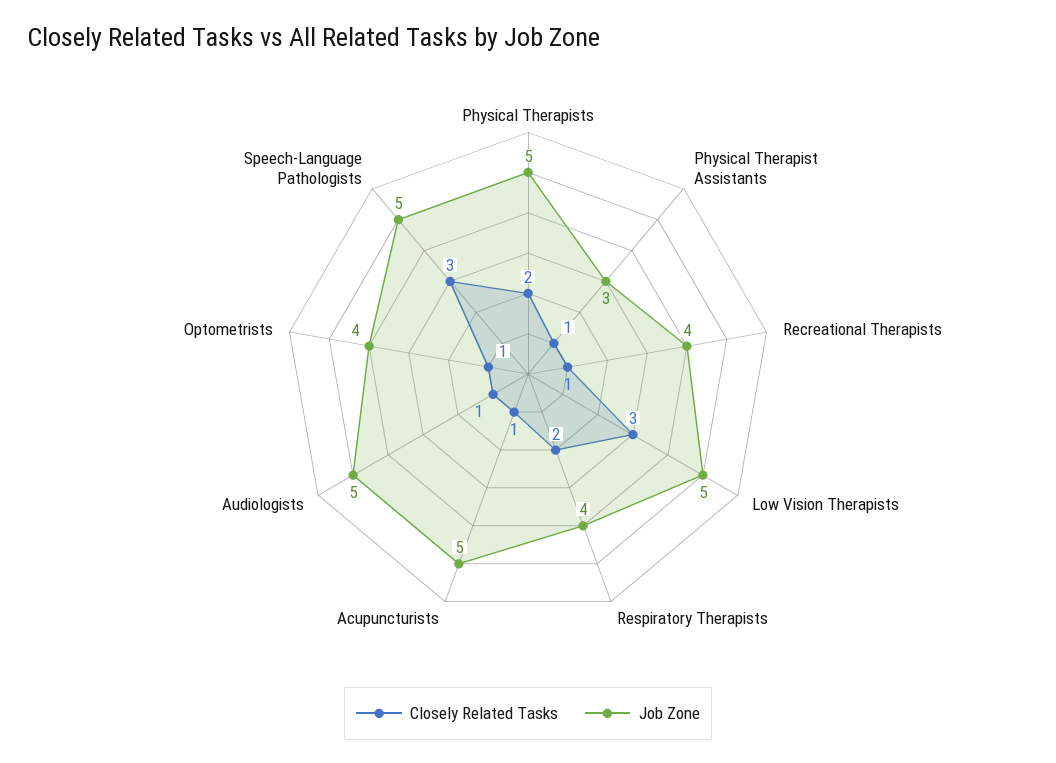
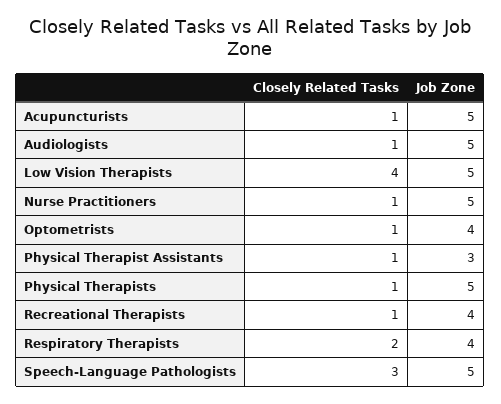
  {
    "Closely Related Tasks": {
-     "Physical Therapists": 2,
+     "Physical Therapists": 1,
      "Physical Therapist Assistants": 1,
      "Recreational Therapists": 1,
-     "Low Vision Therapists": 3,
+     "Low Vision Therapists": 4,
      "Respiratory Therapists": 2,
      "Acupuncturists": 1,
      "Audiologists": 1,
      "Optometrists": 1,
-     "Speech-Language Pathologists": 3
+     "Speech-Language Pathologists": 3,
+     "Nurse Practitioners": 1
    },
    "Job Zone": {
      "Physical Therapists": 5,
      "Physical Therapist Assistants": 3,
      "Recreational Therapists": 4,
      "Low Vision Therapists": 5,
      "Respiratory Therapists": 4,
      "Acupuncturists": 5,
      "Audiologists": 5,
      "Optometrists": 4,
-     "Speech-Language Pathologists": 5
+     "Speech-Language Pathologists": 5,
+     "Nurse Practitioners": 5
    }
  }

